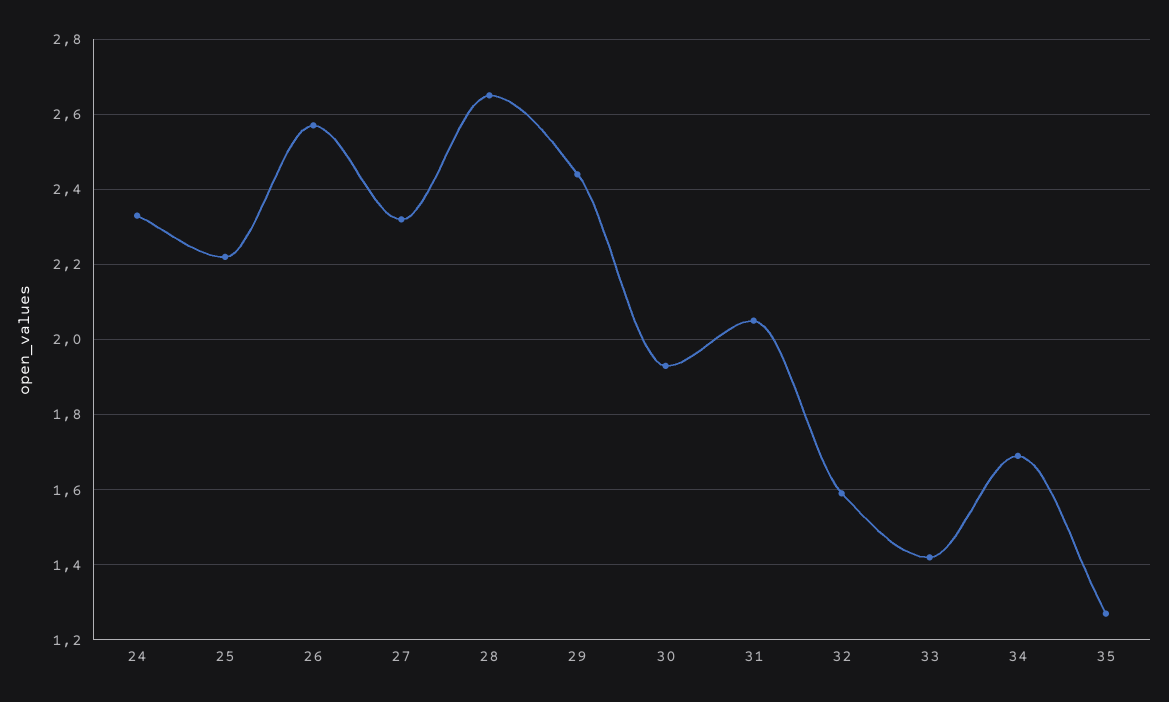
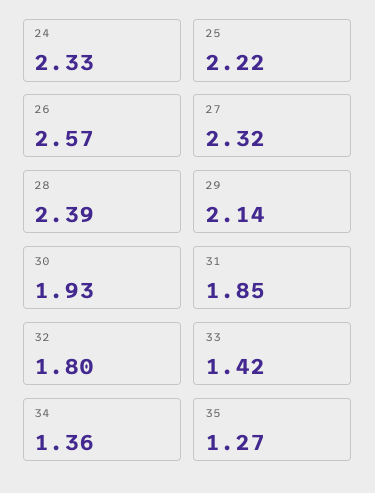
  {
    "24": 2.33,
    "25": 2.22,
    "26": 2.57,
    "27": 2.32,
-   "28": 2.65,
+   "28": 2.39,
-   "29": 2.45,
+   "29": 2.14,
    "30": 1.93,
-   "31": 2.05,
+   "31": 1.85,
-   "32": 1.6,
+   "32": 1.8,
    "33": 1.42,
-   "34": 1.7,
+   "34": 1.36,
    "35": 1.27
  }

